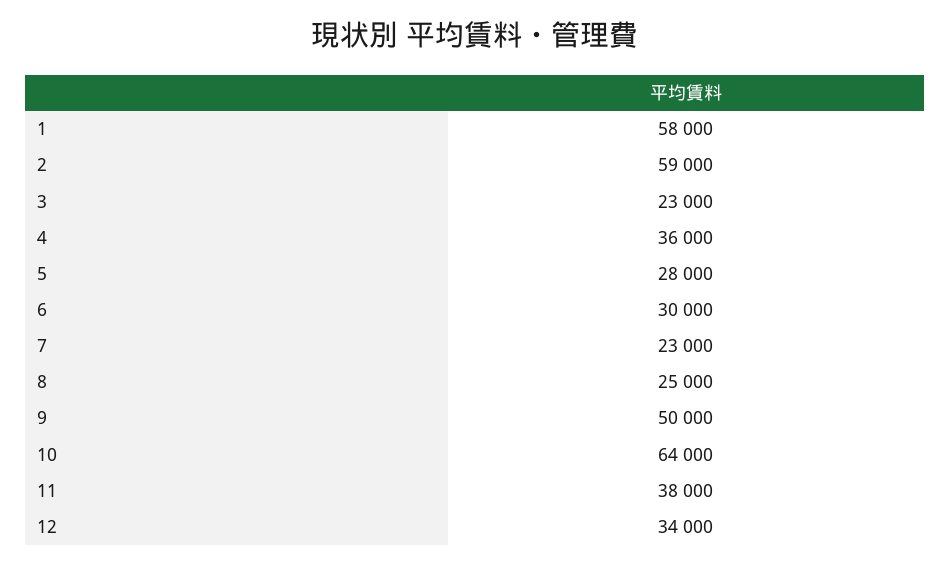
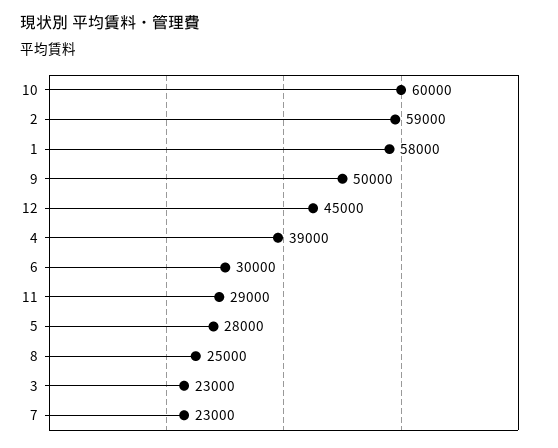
  {
    "1": 58000,
    "2": 59000,
    "3": 23000,
-   "4": 36000,
+   "4": 39000,
    "5": 28000,
    "6": 30000,
    "7": 23000,
    "8": 25000,
    "9": 50000,
-   "10": 64000,
+   "10": 60000,
-   "11": 38000,
+   "11": 29000,
-   "12": 34000
+   "12": 45000
  }

